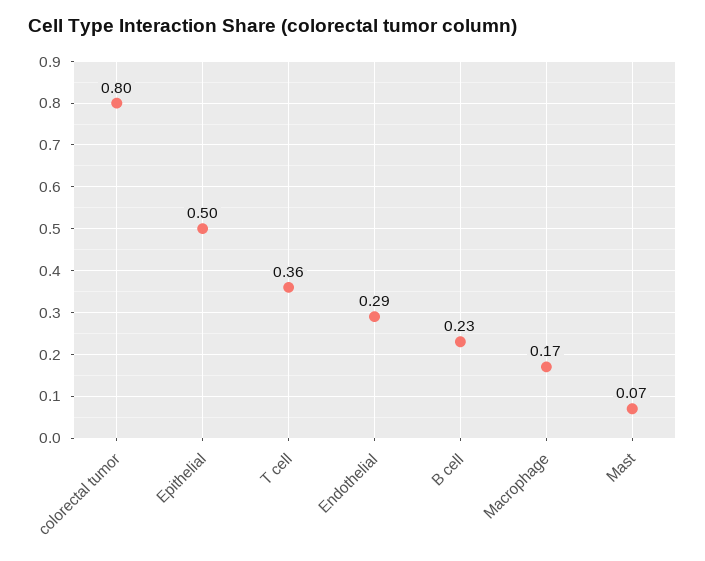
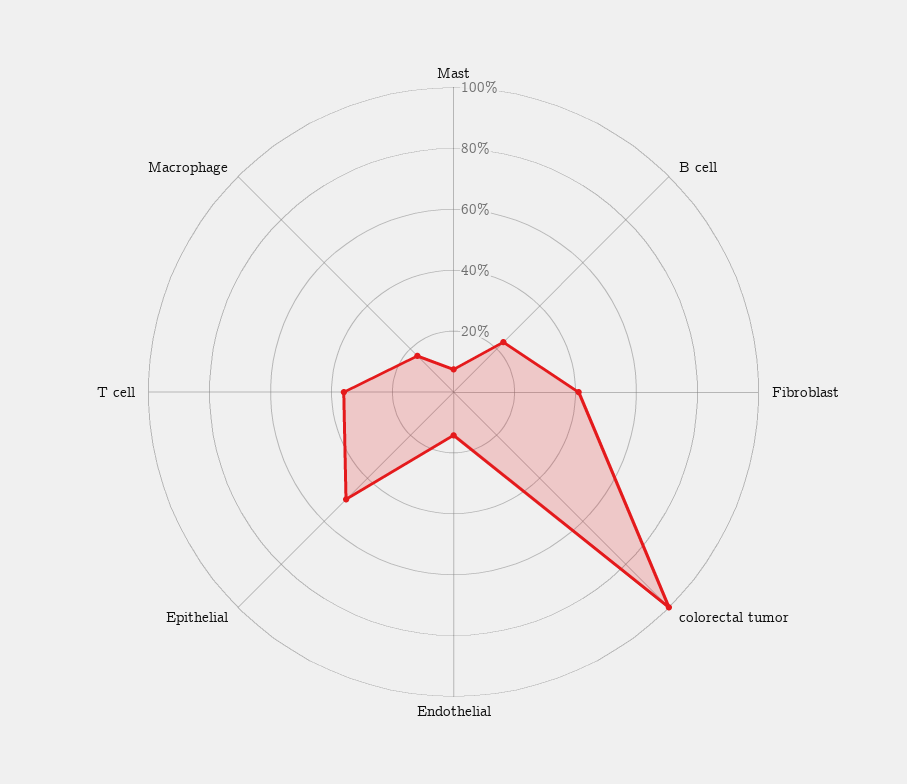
  {
-   "colorectal tumor": 0.8,
+   "colorectal tumor": 1,
    "Epithelial": 0.5,
    "T cell": 0.36,
-   "Endothelial": 0.29,
+   "Endothelial": 0.15,
    "B cell": 0.23,
    "Macrophage": 0.17,
-   "Mast": 0.07
+   "Mast": 0.07,
+   "Fibroblast": 0.4
  }

